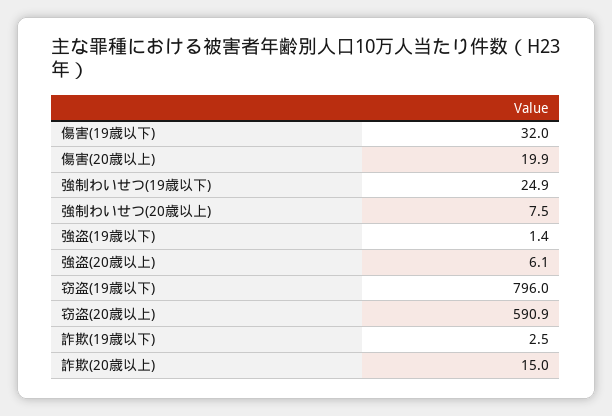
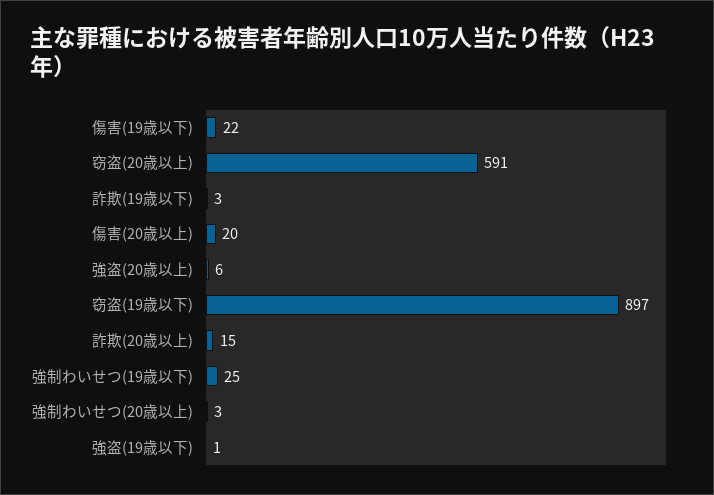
  {
-   "傷害(19歳以下)": 32,
+   "傷害(19歳以下)": 22,
    "傷害(20歳以上)": 19.9,
    "強制わいせつ(19歳以下)": 24.9,
-   "強制わいせつ(20歳以上)": 7.5,
+   "強制わいせつ(20歳以上)": 3,
    "強盗(19歳以下)": 1.4,
    "強盗(20歳以上)": 6.1,
-   "窃盗(19歳以下)": 796,
+   "窃盗(19歳以下)": 897,
    "窃盗(20歳以上)": 590.9,
    "詐欺(19歳以下)": 2.5,
    "詐欺(20歳以上)": 15
  }

